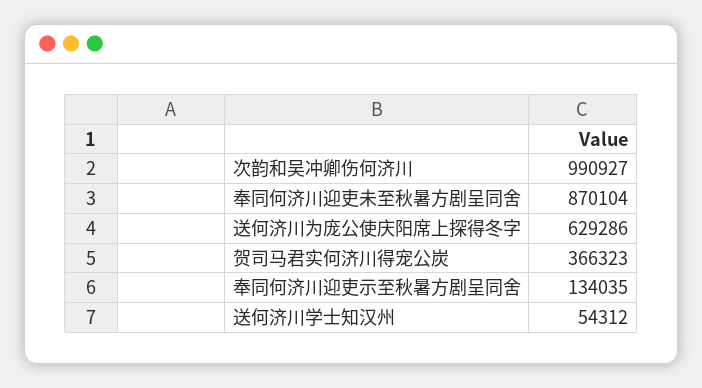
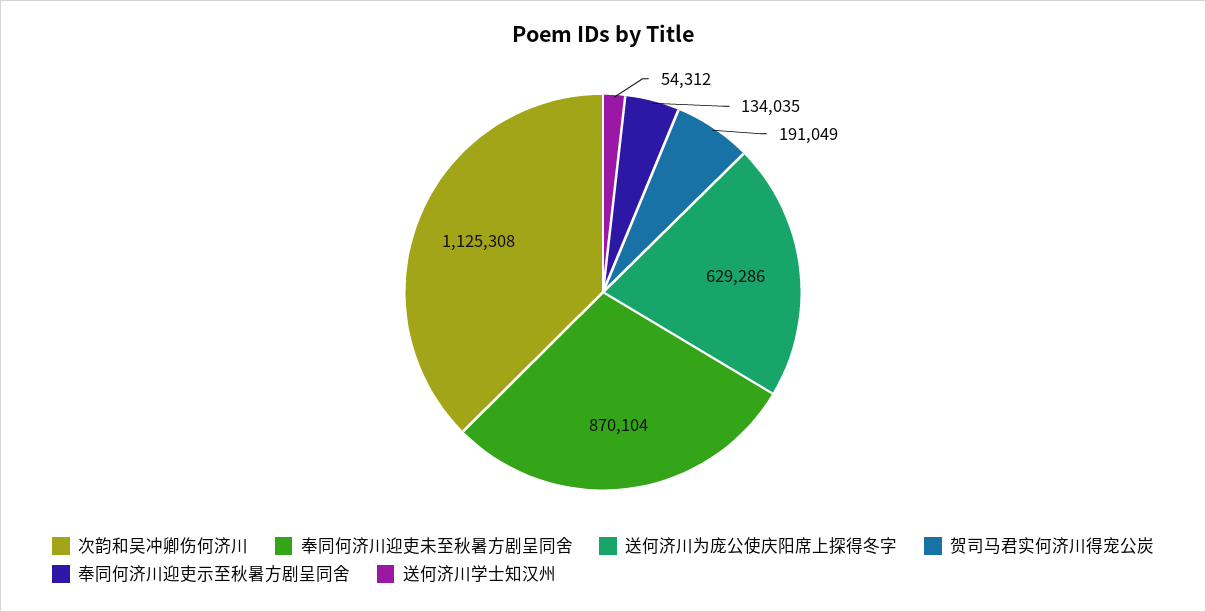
  {
-   "次韵和吴冲卿伤何济川": 990927,
+   "次韵和吴冲卿伤何济川": 1125308,
    "奉同何济川迎吏未至秋暑方剧呈同舍": 870104,
    "送何济川为庞公使庆阳席上探得冬字": 629286,
-   "贺司马君实何济川得宠公炭": 366323,
+   "贺司马君实何济川得宠公炭": 191049,
    "奉同何济川迎吏示至秋暑方剧呈同舍": 134035,
    "送何济川学士知汉州": 54312
  }

